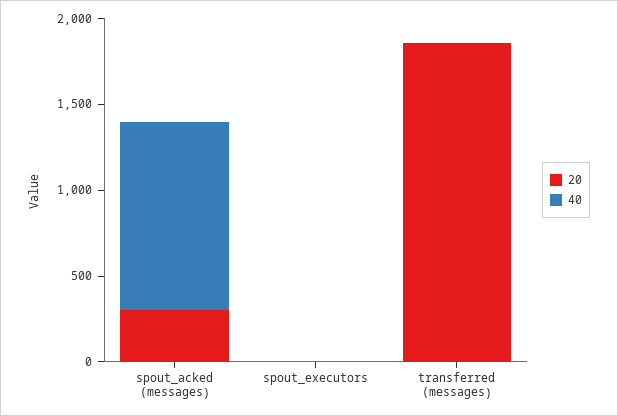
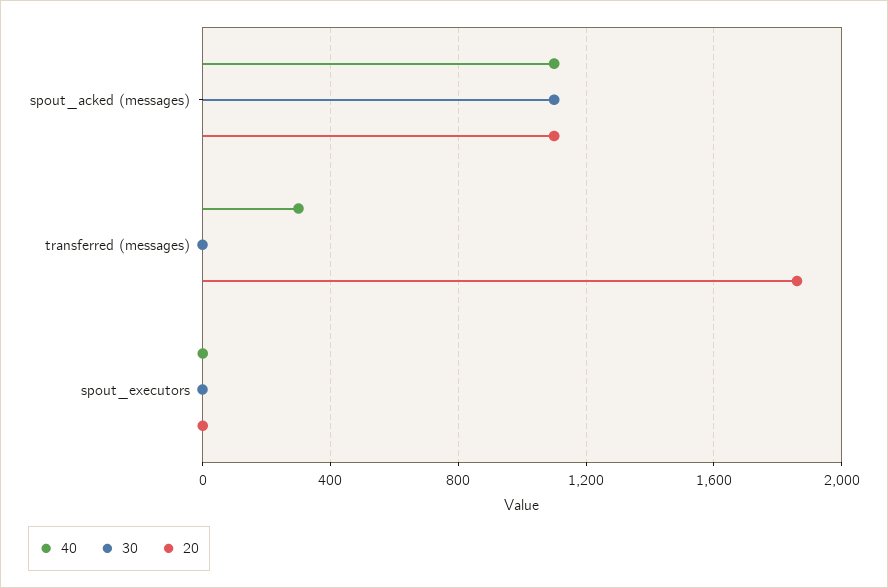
  {
    "20": {
-     "spout_acked (messages)": 300,
+     "spout_acked (messages)": 1100,
      "spout_executors": 0,
      "transferred (messages)": 1850
    },
    "40": {
      "spout_acked (messages)": 1100,
      "spout_executors": 0,
-     "transferred (messages)": 0
+     "transferred (messages)": 300
-   }
+   },
+   "30": {
+     "spout_acked (messages)": 1100,
+     "transferred (messages)": 0,
+     "spout_executors": 0
+   }
  }

